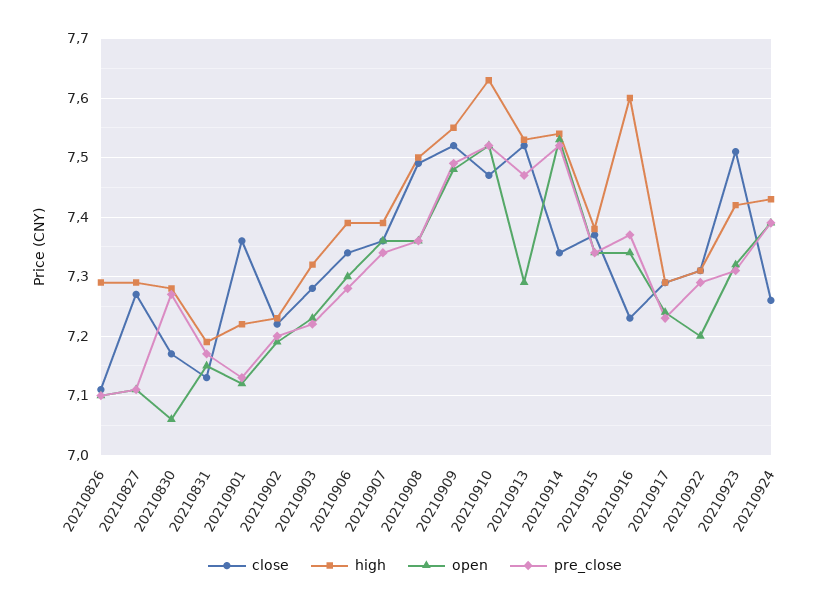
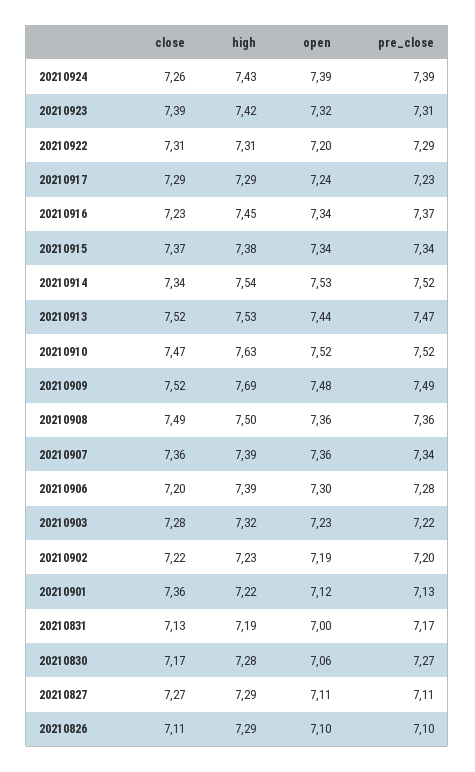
  {
    "close": {
      "20210826": 7.11,
      "20210827": 7.27,
      "20210830": 7.17,
      "20210831": 7.13,
      "20210901": 7.36,
      "20210902": 7.22,
      "20210903": 7.28,
-     "20210906": 7.35,
+     "20210906": 7.2,
      "20210907": 7.36,
      "20210908": 7.49,
      "20210909": 7.52,
      "20210910": 7.47,
      "20210913": 7.52,
      "20210914": 7.34,
      "20210915": 7.37,
      "20210916": 7.23,
      "20210917": 7.29,
      "20210922": 7.31,
-     "20210923": 7.5,
+     "20210923": 7.39,
      "20210924": 7.26
    },
    "high": {
      "20210826": 7.29,
      "20210827": 7.29,
      "20210830": 7.28,
      "20210831": 7.19,
      "20210901": 7.22,
      "20210902": 7.23,
      "20210903": 7.32,
      "20210906": 7.39,
      "20210907": 7.39,
      "20210908": 7.5,
-     "20210909": 7.55,
+     "20210909": 7.69,
      "20210910": 7.63,
      "20210913": 7.53,
      "20210914": 7.54,
      "20210915": 7.38,
-     "20210916": 7.6,
+     "20210916": 7.45,
      "20210917": 7.29,
      "20210922": 7.31,
      "20210923": 7.42,
      "20210924": 7.43
    },
    "open": {
      "20210826": 7.1,
      "20210827": 7.11,
      "20210830": 7.06,
-     "20210831": 7.15,
+     "20210831": 7,
      "20210901": 7.12,
      "20210902": 7.19,
      "20210903": 7.23,
      "20210906": 7.3,
      "20210907": 7.36,
      "20210908": 7.36,
      "20210909": 7.48,
      "20210910": 7.52,
-     "20210913": 7.3,
+     "20210913": 7.44,
      "20210914": 7.53,
      "20210915": 7.34,
      "20210916": 7.34,
      "20210917": 7.24,
      "20210922": 7.2,
      "20210923": 7.32,
      "20210924": 7.39
    },
    "pre_close": {
      "20210826": 7.1,
      "20210827": 7.11,
      "20210830": 7.27,
      "20210831": 7.17,
      "20210901": 7.13,
      "20210902": 7.2,
      "20210903": 7.22,
      "20210906": 7.28,
      "20210907": 7.34,
      "20210908": 7.36,
      "20210909": 7.49,
      "20210910": 7.52,
      "20210913": 7.47,
      "20210914": 7.52,
      "20210915": 7.34,
      "20210916": 7.37,
      "20210917": 7.23,
      "20210922": 7.29,
      "20210923": 7.31,
      "20210924": 7.39
    }
  }

